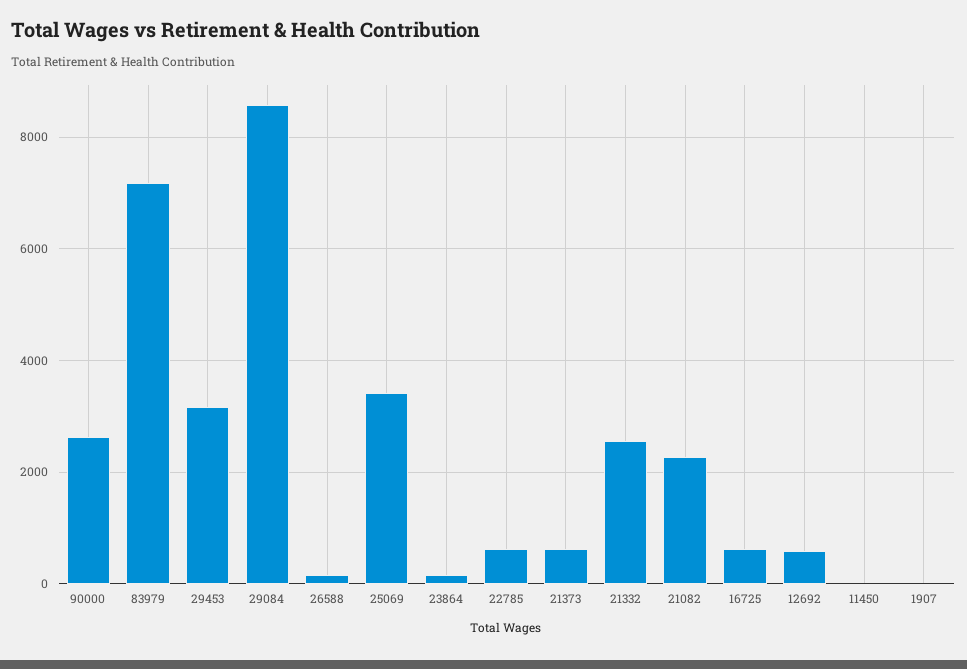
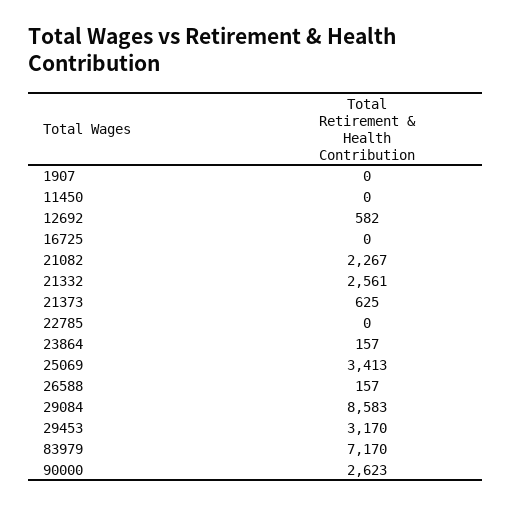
  {
    "90000": 2623,
    "83979": 7170,
    "29453": 3170,
    "29084": 8583,
    "26588": 157,
    "25069": 3413,
    "23864": 157,
-   "22785": 600,
+   "22785": 0,
    "21373": 625,
    "21332": 2561,
    "21082": 2267,
-   "16725": 600,
+   "16725": 0,
    "12692": 582,
    "11450": 0,
    "1907": 0
  }

